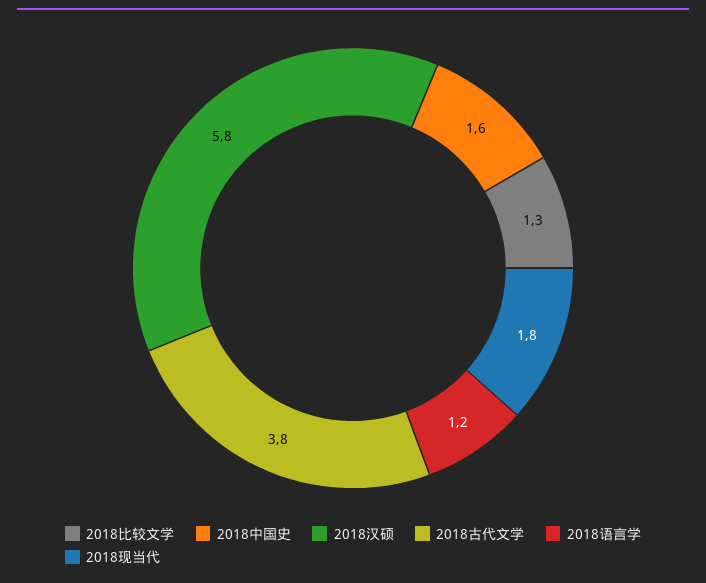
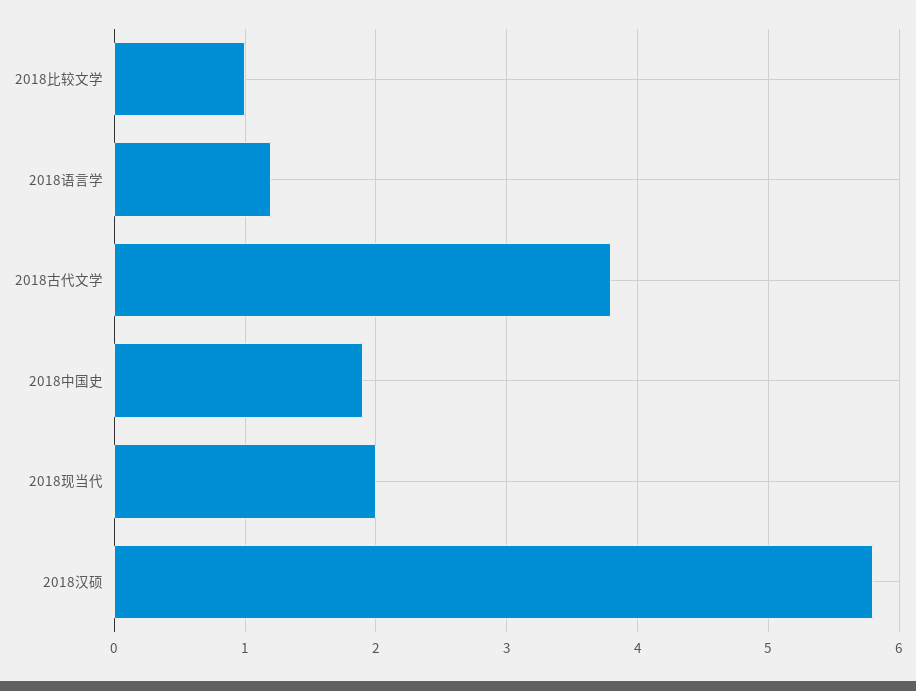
  {
-   "2018比较文学": 1.3,
+   "2018比较文学": 1,
-   "2018中国史": 1.6,
+   "2018中国史": 1.9,
    "2018汉硕": 5.8,
    "2018古代文学": 3.8,
    "2018语言学": 1.2,
-   "2018现当代": 1.8
+   "2018现当代": 2
  }

